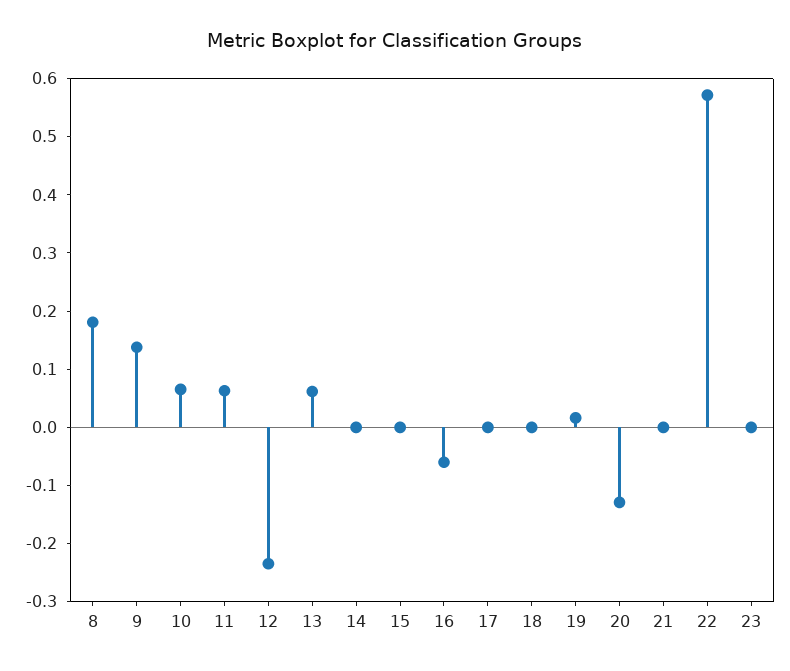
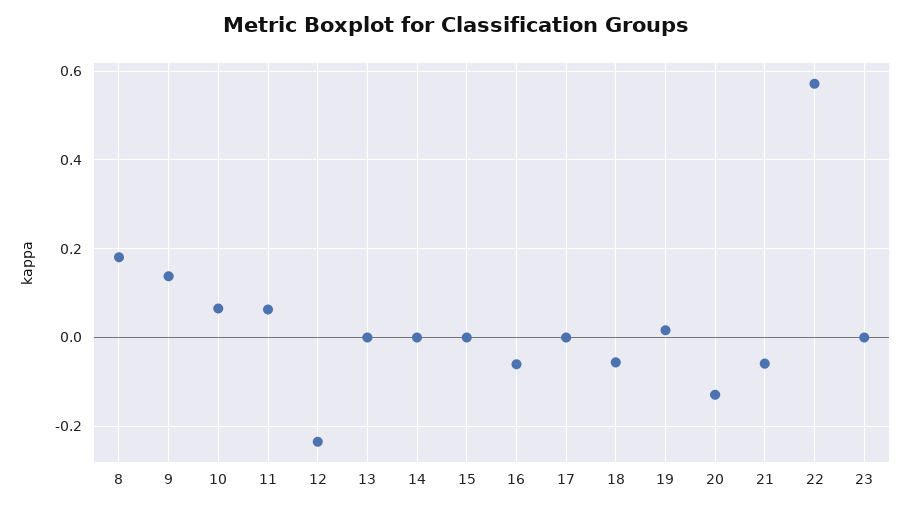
  {
    "8": 0.18,
    "9": 0.14,
    "10": 0.06,
    "11": 0.06,
    "12": -0.24,
-   "13": 0.06,
+   "13": 0,
    "14": 0,
    "15": 0,
    "16": -0.06,
    "17": 0,
-   "18": 0,
+   "18": -0.06,
    "19": 0.02,
    "20": -0.12,
-   "21": 0,
+   "21": -0.06,
    "22": 0.58,
    "23": 0
  }

